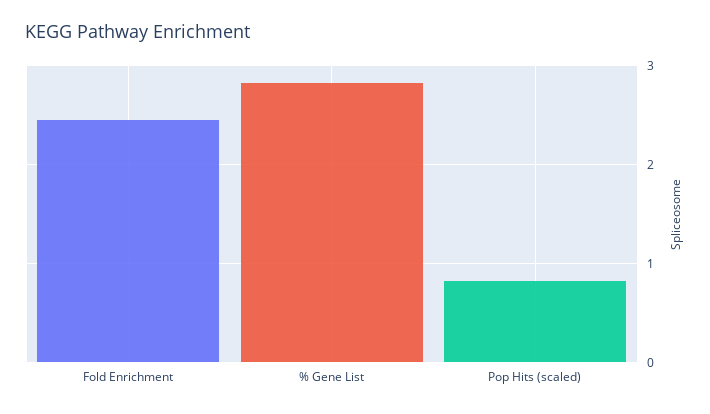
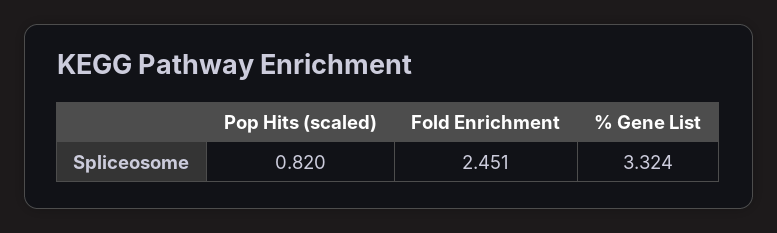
  {
    "Fold Enrichment": 2.451,
-   "% Gene List": 2.8,
+   "% Gene List": 3.324,
    "Pop Hits (scaled)": 0.82
  }

